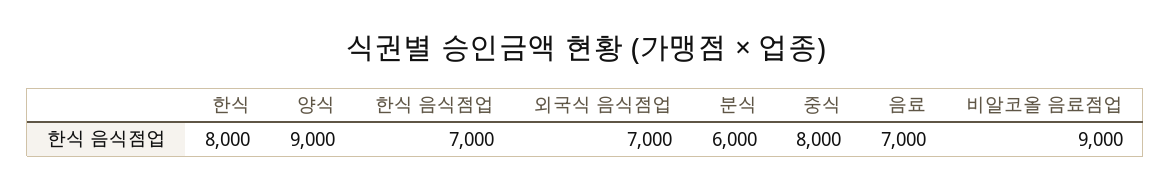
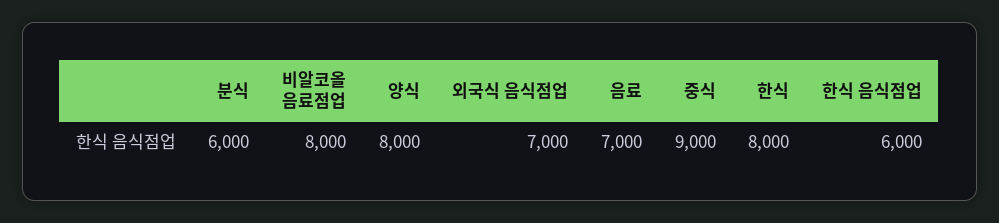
  {
    "한식": 8000,
-   "양식": 9000,
+   "양식": 8000,
-   "한식 음식점업": 7000,
+   "한식 음식점업": 6000,
    "외국식 음식점업": 7000,
    "분식": 6000,
-   "중식": 8000,
+   "중식": 9000,
    "음료": 7000,
-   "비알코올 음료점업": 9000
+   "비알코올 음료점업": 8000
  }

